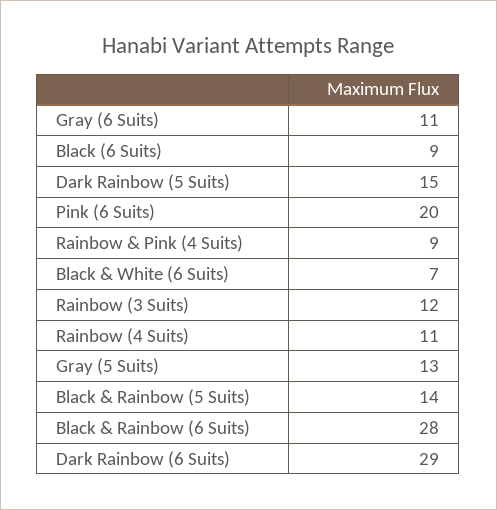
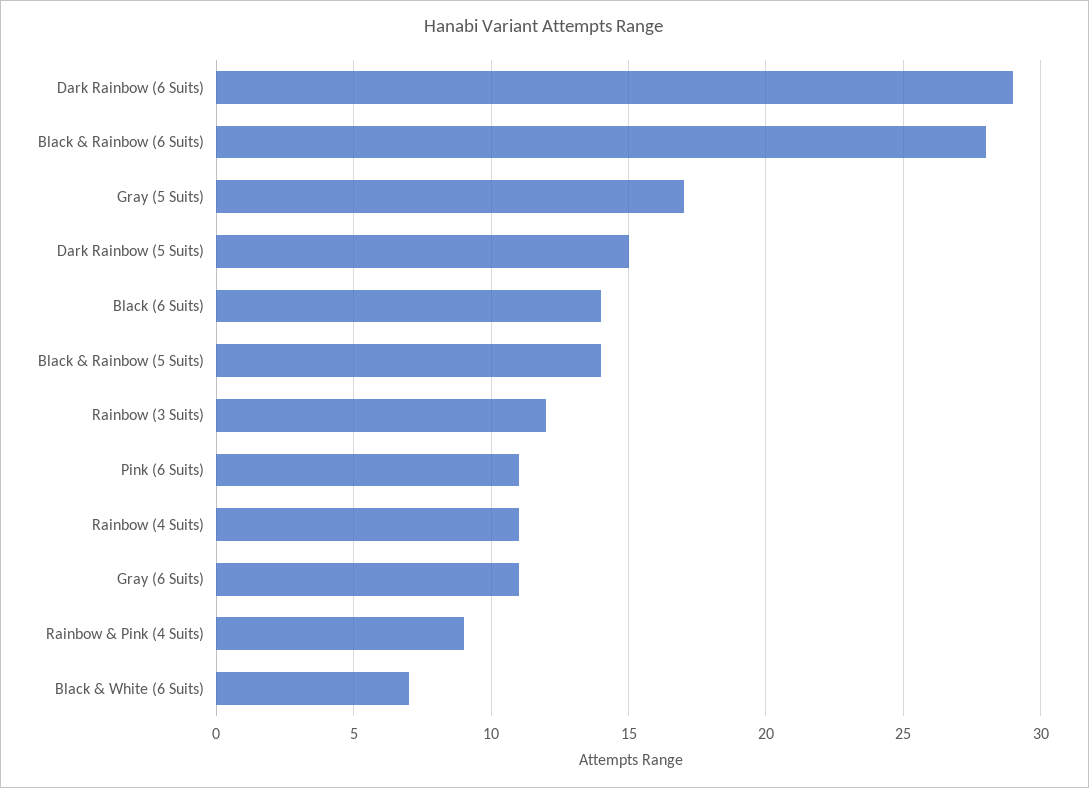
  {
    "Gray (6 Suits)": 11,
-   "Black (6 Suits)": 9,
+   "Black (6 Suits)": 14,
    "Dark Rainbow (5 Suits)": 15,
-   "Pink (6 Suits)": 20,
+   "Pink (6 Suits)": 11,
    "Rainbow & Pink (4 Suits)": 9,
    "Black & White (6 Suits)": 7,
    "Rainbow (3 Suits)": 12,
    "Rainbow (4 Suits)": 11,
-   "Gray (5 Suits)": 13,
+   "Gray (5 Suits)": 17,
    "Black & Rainbow (5 Suits)": 14,
    "Black & Rainbow (6 Suits)": 28,
    "Dark Rainbow (6 Suits)": 29
  }

